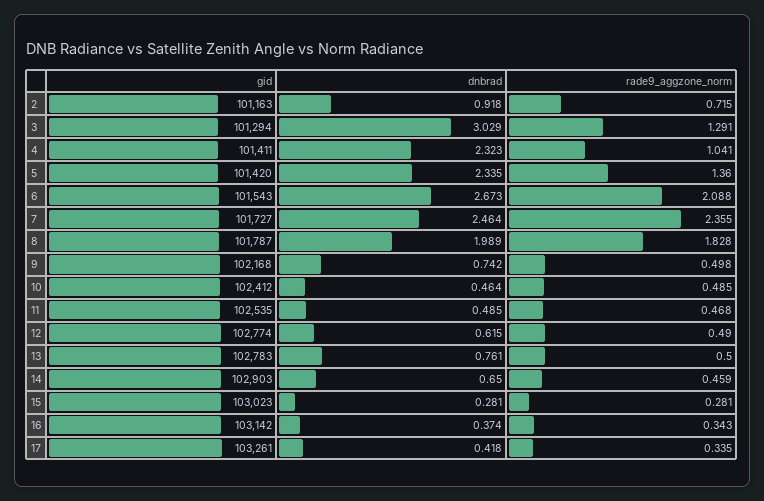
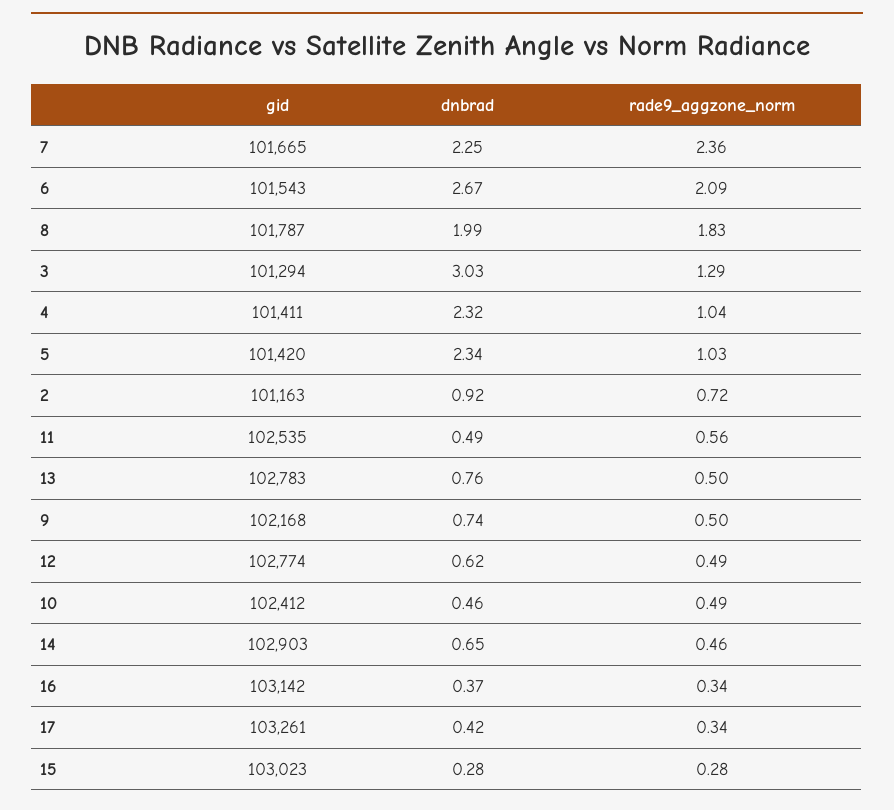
  {
    "gid": {
      "2": 101163,
      "3": 101294,
      "4": 101411,
      "5": 101420,
      "6": 101543,
-     "7": 101727,
+     "7": 101665,
      "8": 101787,
      "9": 102168,
      "10": 102412,
      "11": 102535,
      "12": 102774,
      "13": 102783,
      "14": 102903,
      "15": 103023,
      "16": 103142,
      "17": 103261
    },
    "dnbrad": {
      "2": 0.918,
      "3": 3.029,
      "4": 2.323,
      "5": 2.335,
      "6": 2.673,
-     "7": 2.464,
+     "7": 2.25,
      "8": 1.989,
      "9": 0.742,
      "10": 0.464,
      "11": 0.485,
      "12": 0.615,
      "13": 0.761,
      "14": 0.65,
      "15": 0.281,
      "16": 0.374,
      "17": 0.418
    },
    "rade9_aggzone_norm": {
      "2": 0.715,
      "3": 1.291,
      "4": 1.041,
-     "5": 1.36,
+     "5": 1.03,
      "6": 2.088,
      "7": 2.355,
      "8": 1.828,
      "9": 0.498,
      "10": 0.485,
-     "11": 0.468,
+     "11": 0.56,
      "12": 0.49,
      "13": 0.5,
      "14": 0.459,
      "15": 0.281,
      "16": 0.343,
      "17": 0.335
    }
  }

